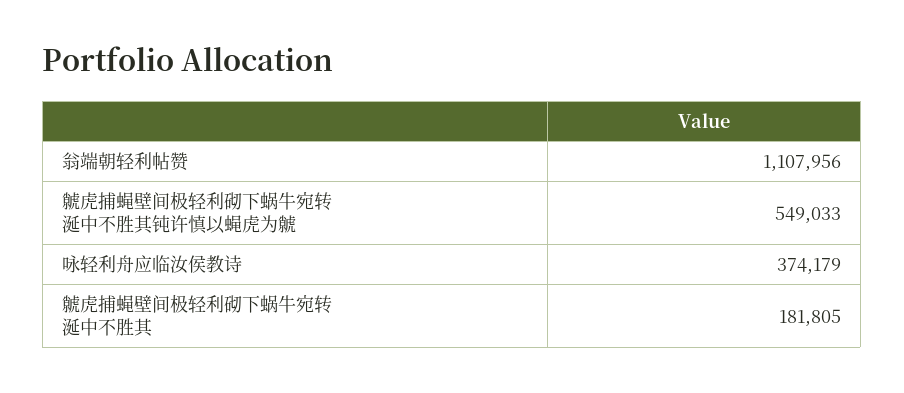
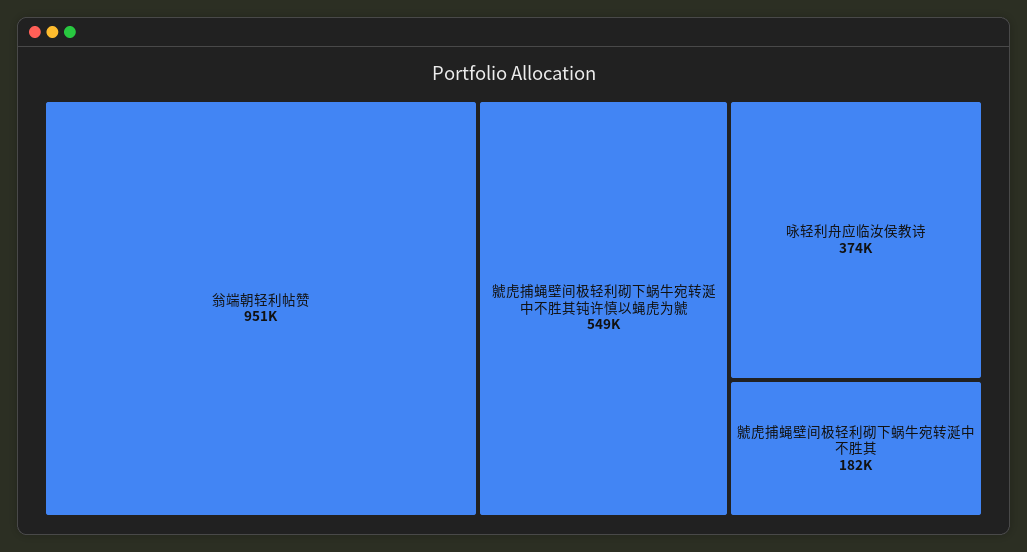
  {
-   "翁端朝轻利帖赞": 1107956,
+   "翁端朝轻利帖赞": 951000,
    "虩虎捕蝇壁间极轻利砌下蜗牛宛转涎中不胜其钝许慎以蝇虎为虩": 549033,
    "咏轻利舟应临汝侯教诗": 374179,
    "虩虎捕蝇壁间极轻利砌下蜗牛宛转涎中不胜其": 181805
  }

